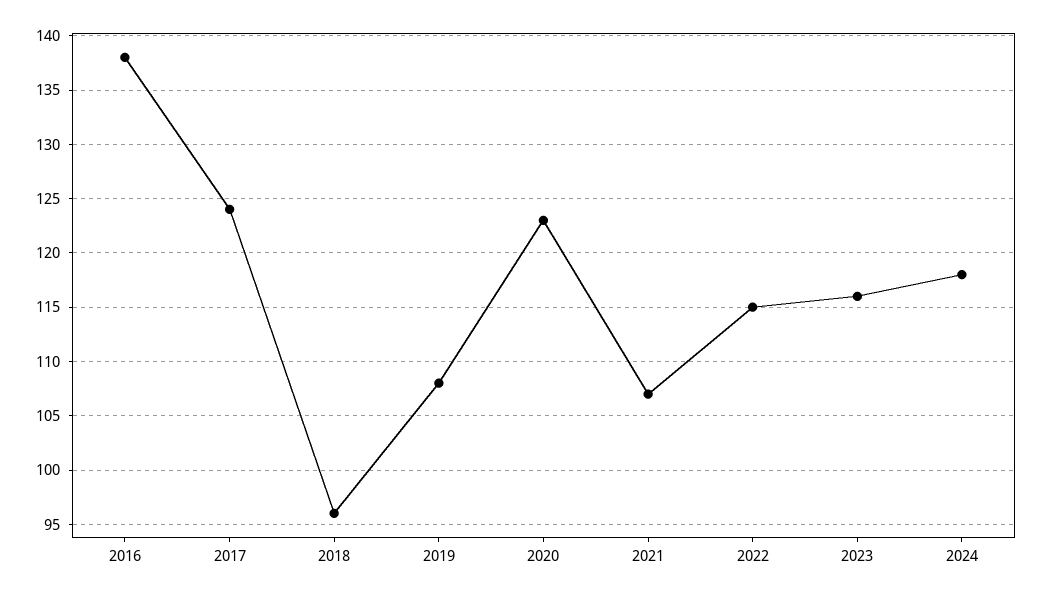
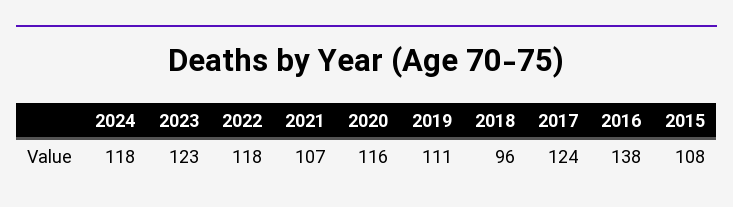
  {
    "2016": 138,
    "2017": 124,
    "2018": 96,
-   "2019": 108,
+   "2019": 111,
-   "2020": 123,
+   "2020": 116,
    "2021": 107,
-   "2022": 115,
+   "2022": 118,
-   "2023": 116,
+   "2023": 123,
-   "2024": 118
+   "2024": 118,
+   "2015": 108
  }

